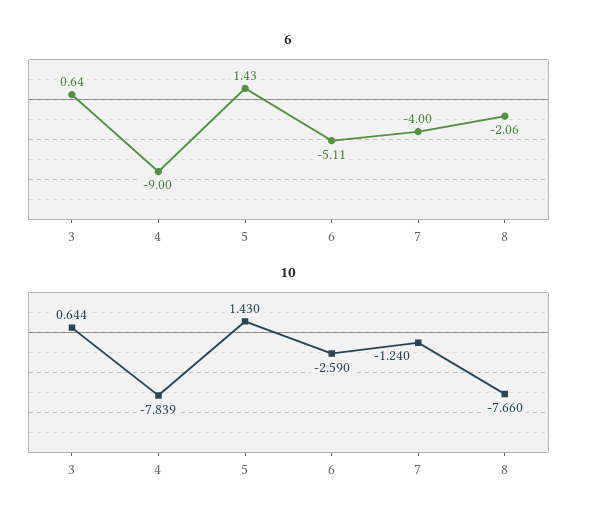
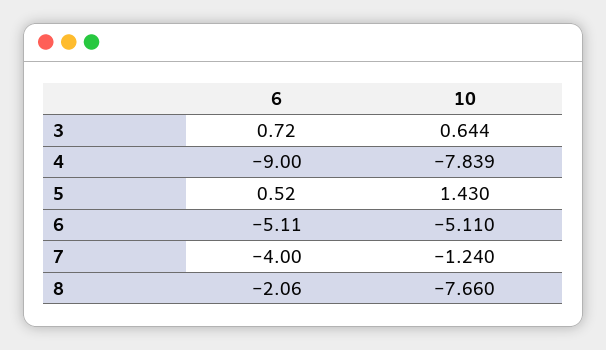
  {
    "6": {
-     "3": 0.64,
+     "3": 0.72,
      "4": -9,
-     "5": 1.43,
+     "5": 0.52,
      "6": -5.11,
      "7": -4,
      "8": -2.06
    },
    "10": {
      "3": 0.644,
      "4": -7.839,
      "5": 1.43,
-     "6": -2.59,
+     "6": -5.11,
      "7": -1.24,
      "8": -7.66
    }
  }

